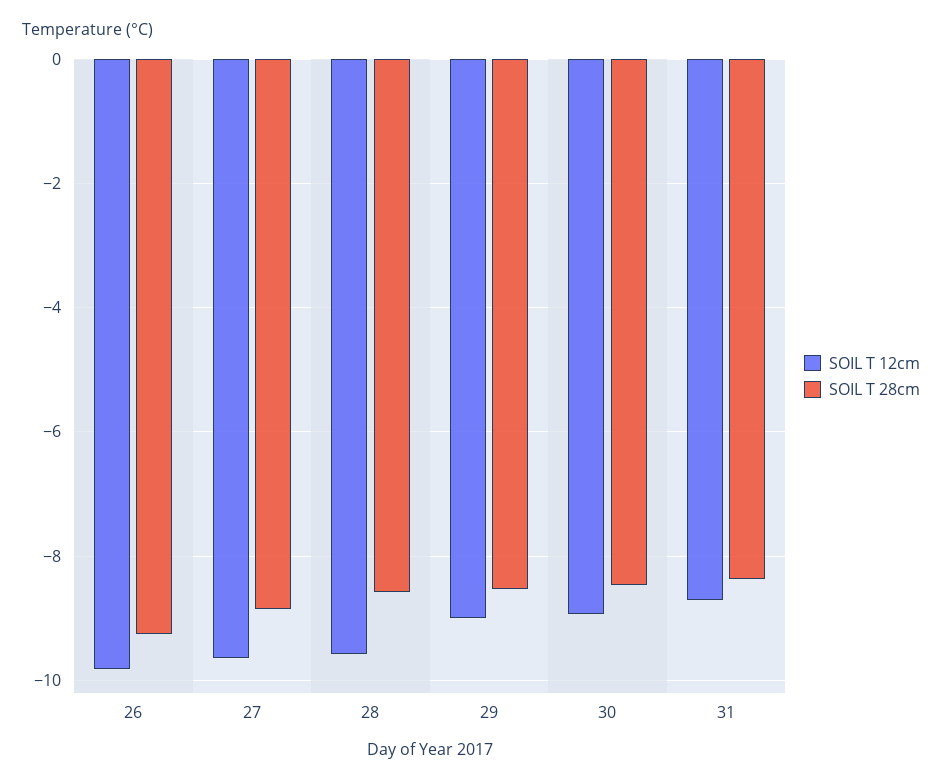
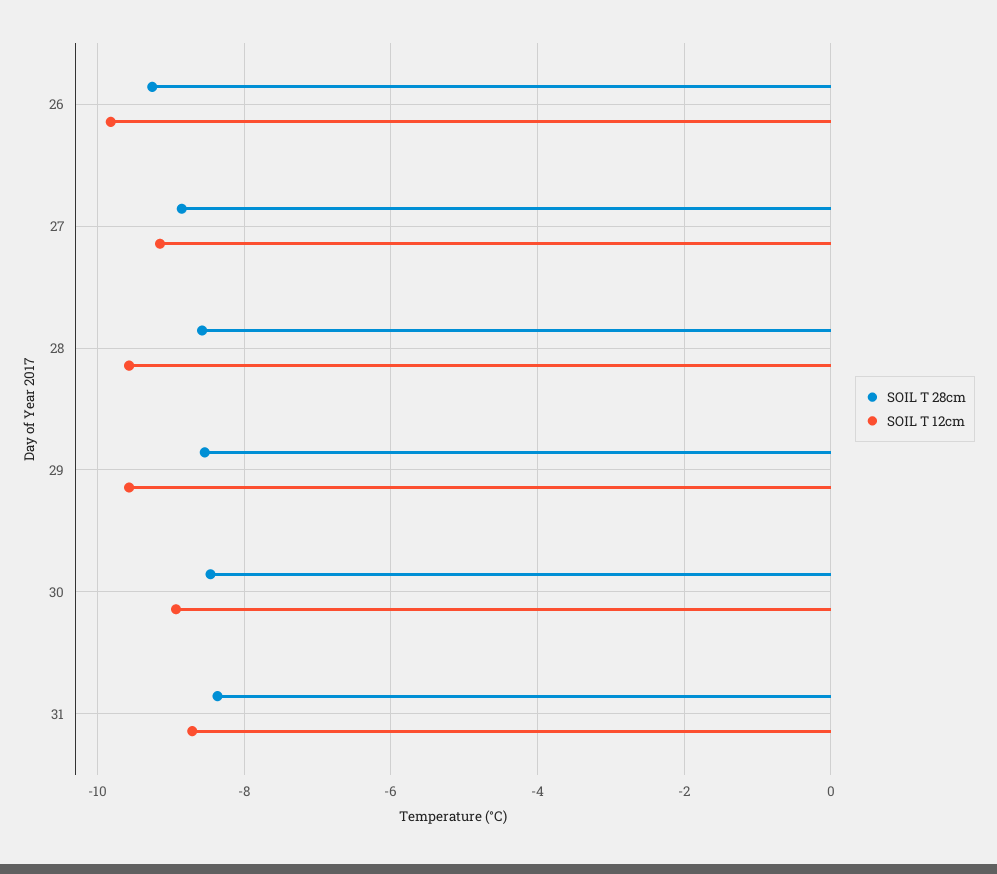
  {
    "SOIL T 12cm": {
      "26": -9.8,
-     "27": -9.6,
+     "27": -9.2,
      "28": -9.6,
-     "29": -9,
+     "29": -9.6,
      "30": -9,
      "31": -8.8
    },
    "SOIL T 28cm": {
      "26": -9.2,
      "27": -8.8,
      "28": -8.6,
      "29": -8.6,
      "30": -8.4,
      "31": -8.4
    }
  }

